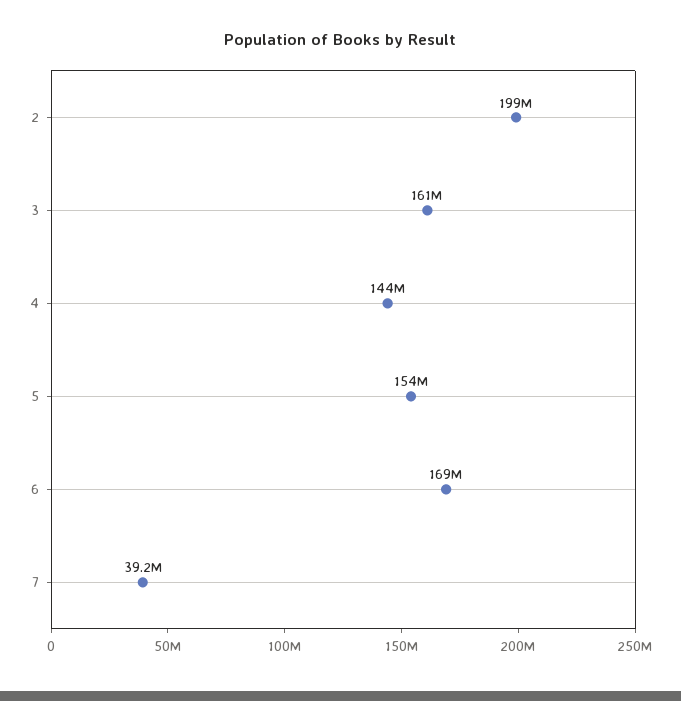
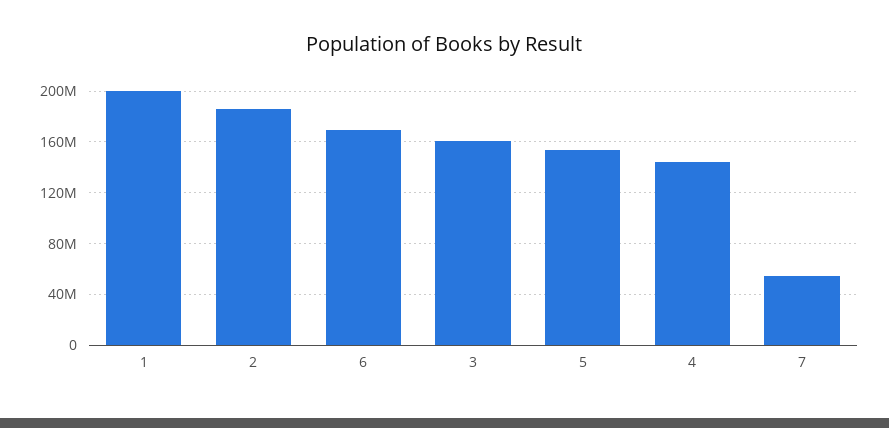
  {
-   "2": 199000000,
+   "2": 185000000,
    "3": 161000000,
    "4": 144000000,
    "5": 154000000,
    "6": 169000000,
-   "7": 39200000
+   "7": 55000000,
+   "1": 200000000
  }

